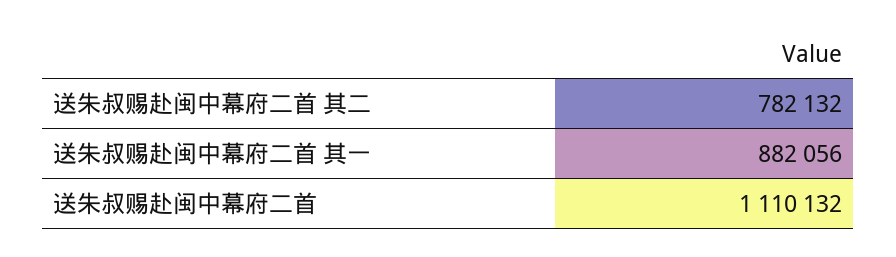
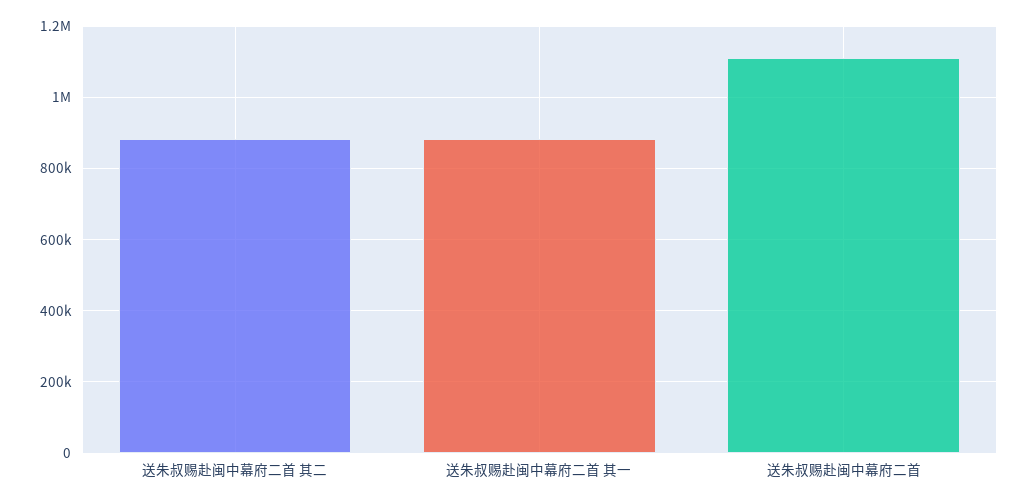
  {
-   "送朱叔赐赴闽中幕府二首 其二": 782132,
+   "送朱叔赐赴闽中幕府二首 其二": 880000,
    "送朱叔赐赴闽中幕府二首 其一": 882056,
    "送朱叔赐赴闽中幕府二首": 1110132
  }

